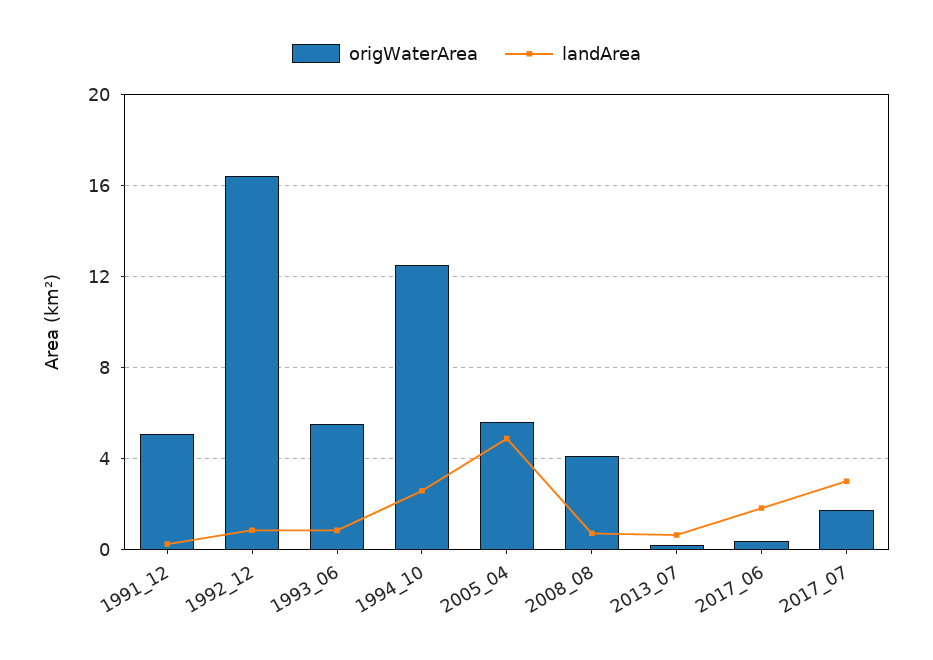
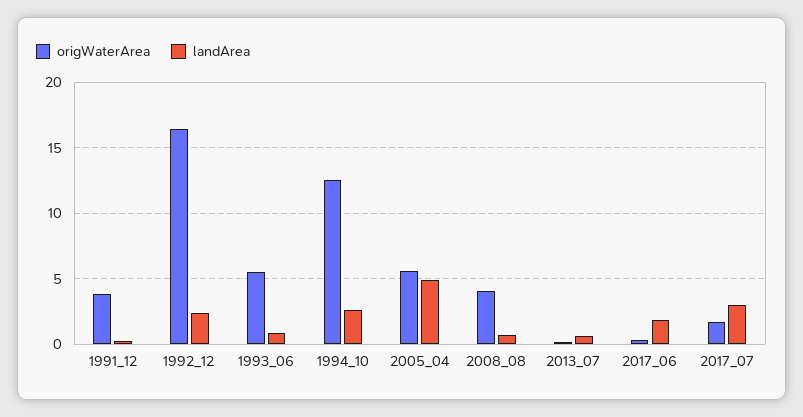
  {
    "origWaterArea": {
-     "1991_12": 5,
+     "1991_12": 4,
      "1992_12": 16.5,
      "1993_06": 5.5,
      "1994_10": 12.5,
      "2005_04": 5.5,
      "2008_08": 4,
      "2013_07": 0,
      "2017_06": 0.5,
      "2017_07": 1.5
    },
    "landArea": {
      "1991_12": 0.5,
-     "1992_12": 1,
+     "1992_12": 2.5,
      "1993_06": 1,
      "1994_10": 2.5,
      "2005_04": 5,
      "2008_08": 0.5,
      "2013_07": 0.5,
      "2017_06": 2,
      "2017_07": 3
    }
  }

